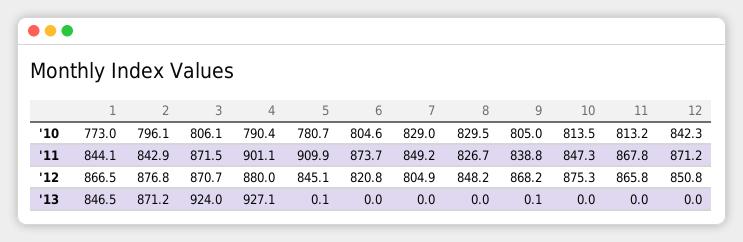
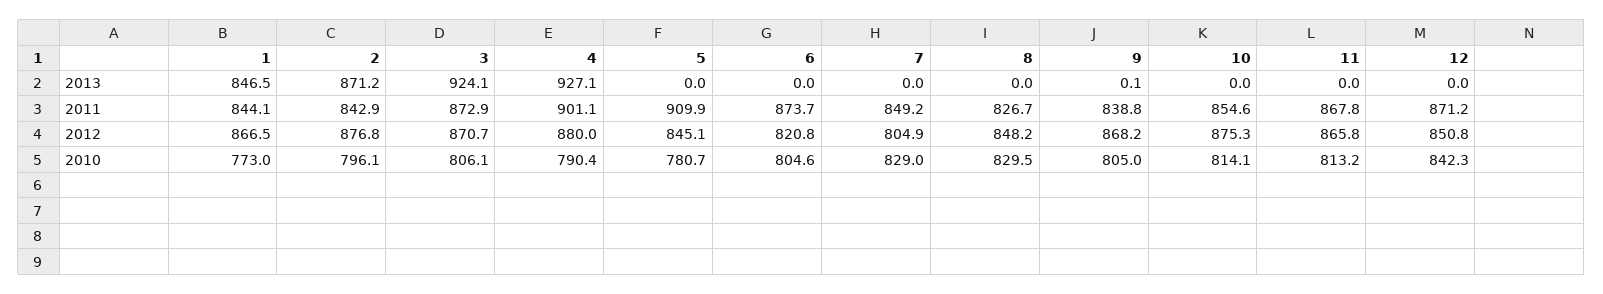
  {
    "1": {
      "'10": 773,
      "'11": 844.1,
      "'12": 866.5,
      "'13": 846.5
    },
    "2": {
      "'10": 796.1,
      "'11": 842.9,
      "'12": 876.8,
      "'13": 871.2
    },
    "3": {
      "'10": 806.1,
-     "'11": 871.5,
+     "'11": 872.9,
      "'12": 870.7,
-     "'13": 924
+     "'13": 924.1
    },
    "4": {
      "'10": 790.4,
      "'11": 901.1,
      "'12": 880,
      "'13": 927.1
    },
    "5": {
      "'10": 780.7,
      "'11": 909.9,
      "'12": 845.1,
-     "'13": 0.1
+     "'13": 0
    },
    "6": {
      "'10": 804.6,
      "'11": 873.7,
      "'12": 820.8,
      "'13": 0
    },
    "7": {
      "'10": 829,
      "'11": 849.2,
      "'12": 804.9,
      "'13": 0
    },
    "8": {
      "'10": 829.5,
      "'11": 826.7,
      "'12": 848.2,
      "'13": 0
    },
    "9": {
      "'10": 805,
      "'11": 838.8,
      "'12": 868.2,
      "'13": 0.1
    },
    "10": {
-     "'10": 813.5,
+     "'10": 814.1,
-     "'11": 847.3,
+     "'11": 854.6,
      "'12": 875.3,
      "'13": 0
    },
    "11": {
      "'10": 813.2,
      "'11": 867.8,
      "'12": 865.8,
      "'13": 0
    },
    "12": {
      "'10": 842.3,
      "'11": 871.2,
      "'12": 850.8,
      "'13": 0
    }
  }

